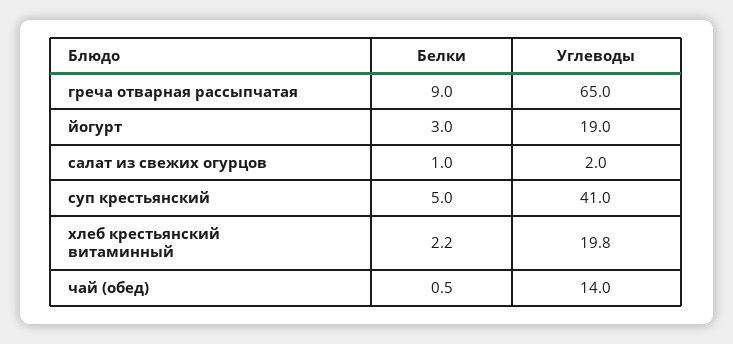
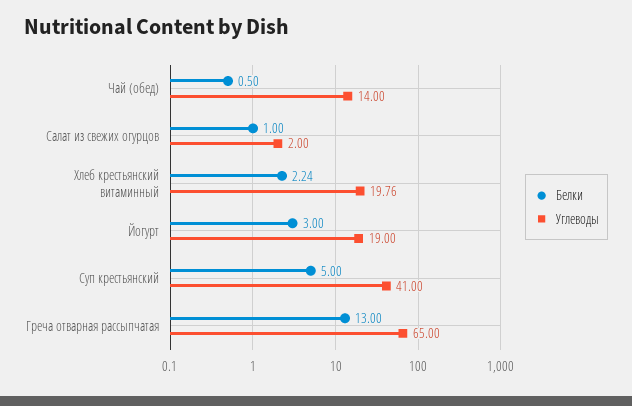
  {
    "Белки": {
-     "греча отварная рассыпчатая": 9,
+     "греча отварная рассыпчатая": 13,
      "йогурт": 3,
      "салат из свежих огурцов": 1,
      "суп крестьянский": 5,
      "хлеб крестьянский витаминный": 2.24,
      "чай (обед)": 0.5
    },
    "Углеводы": {
      "греча отварная рассыпчатая": 65,
      "йогурт": 19,
      "салат из свежих огурцов": 2,
      "суп крестьянский": 41,
      "хлеб крестьянский витаминный": 19.76,
      "чай (обед)": 14
    }
  }

